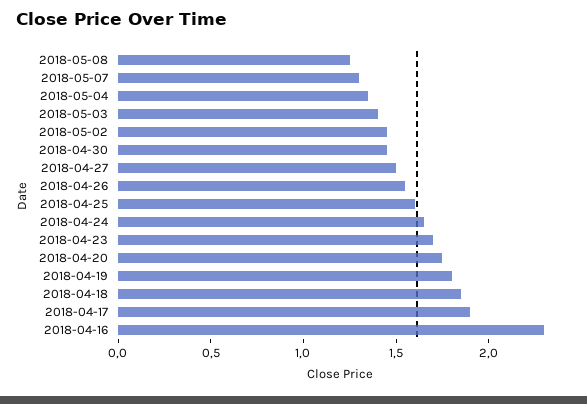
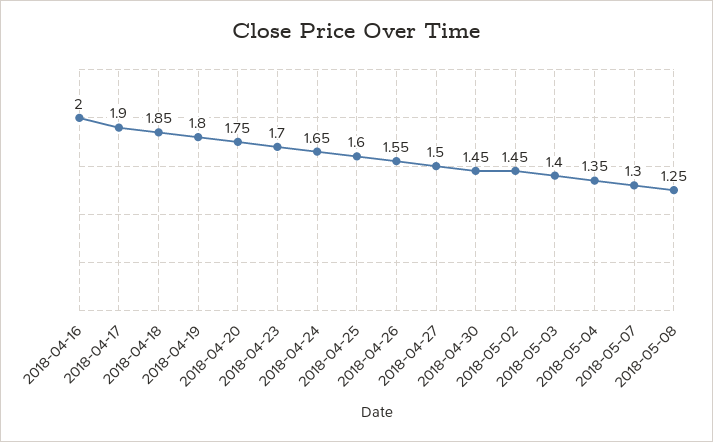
  {
    "2018-05-08": 1.25,
    "2018-05-07": 1.3,
    "2018-05-04": 1.35,
    "2018-05-03": 1.4,
    "2018-05-02": 1.45,
    "2018-04-30": 1.45,
    "2018-04-27": 1.5,
    "2018-04-26": 1.55,
    "2018-04-25": 1.6,
    "2018-04-24": 1.65,
    "2018-04-23": 1.7,
    "2018-04-20": 1.75,
    "2018-04-19": 1.8,
    "2018-04-18": 1.85,
    "2018-04-17": 1.9,
-   "2018-04-16": 2.3
+   "2018-04-16": 2
  }

